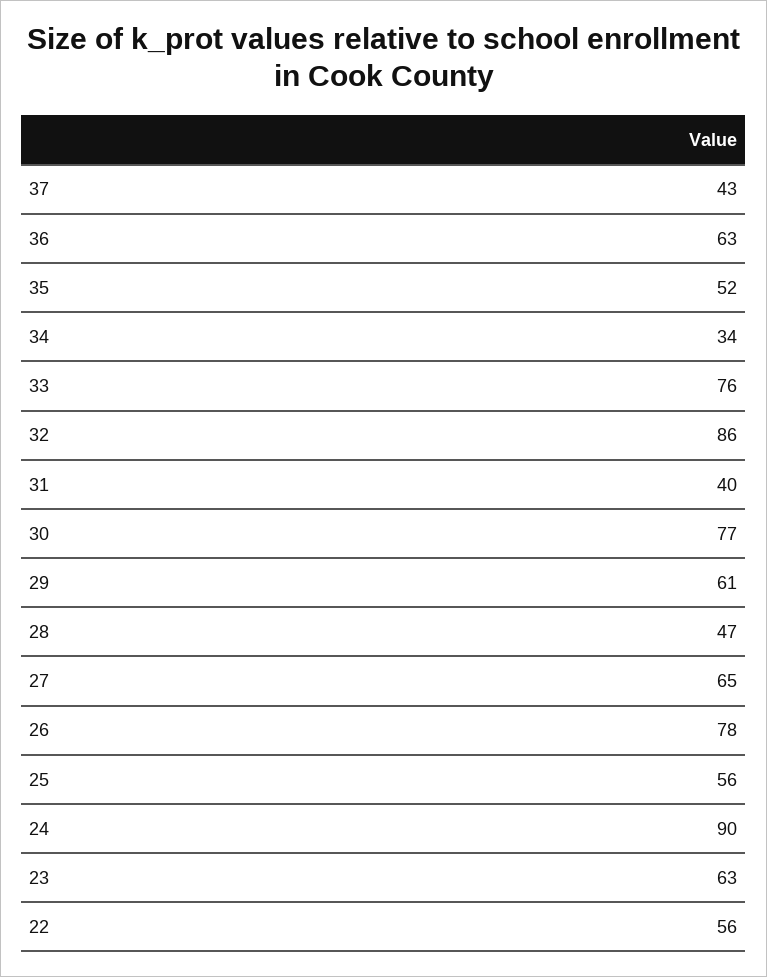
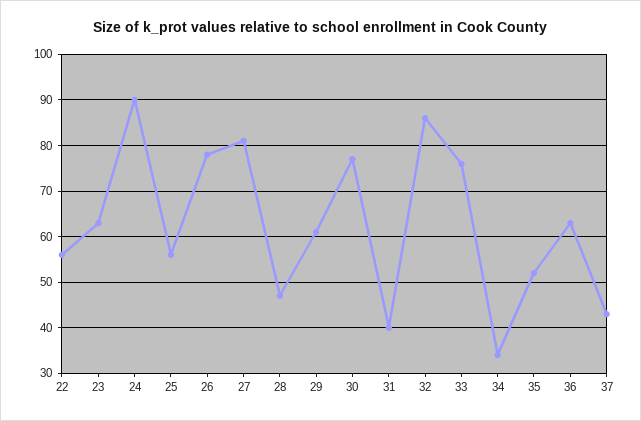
  {
    "37": 43,
    "36": 63,
    "35": 52,
    "34": 34,
    "33": 76,
    "32": 86,
    "31": 40,
    "30": 77,
    "29": 61,
    "28": 47,
-   "27": 65,
+   "27": 80,
    "26": 78,
    "25": 56,
    "24": 90,
    "23": 63,
    "22": 56
  }

